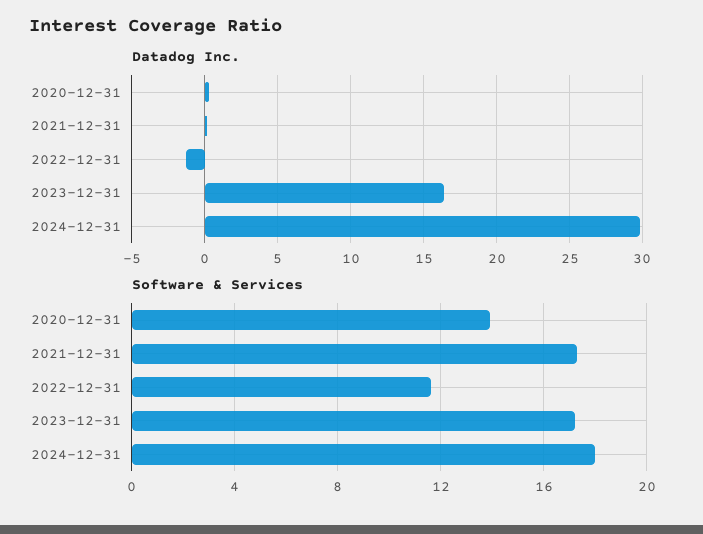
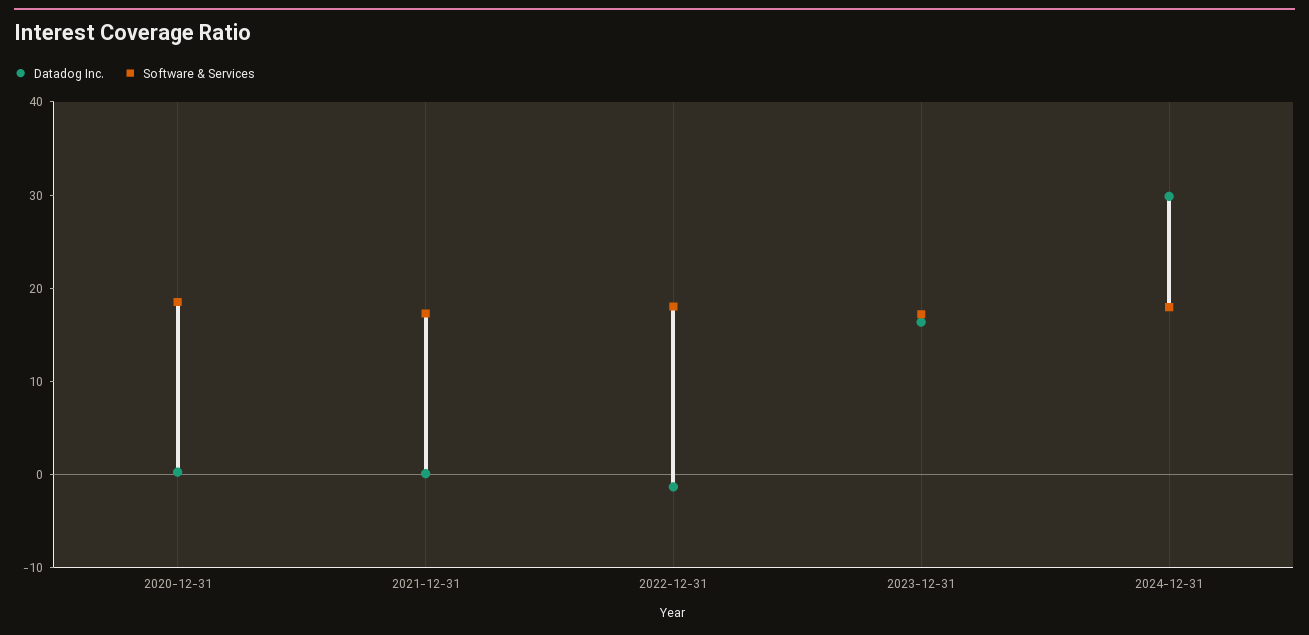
  {
    "Datadog Inc.": {
      "2020-12-31": 0.5,
      "2021-12-31": 0,
      "2022-12-31": -1.5,
      "2023-12-31": 16.5,
      "2024-12-31": 30
    },
    "Software & Services": {
-     "2020-12-31": 14,
+     "2020-12-31": 18,
      "2021-12-31": 17.5,
-     "2022-12-31": 11.5,
+     "2022-12-31": 18,
      "2023-12-31": 17,
      "2024-12-31": 18
    }
  }

